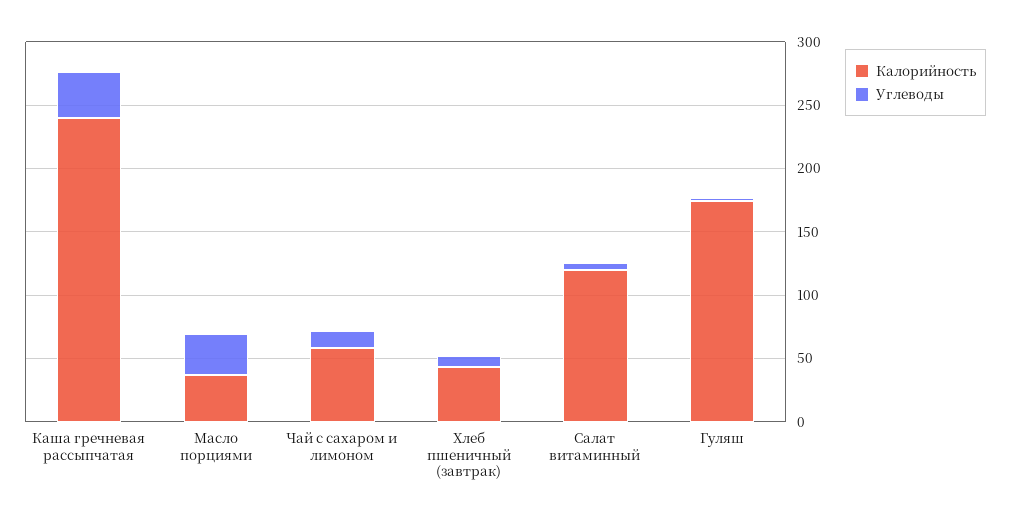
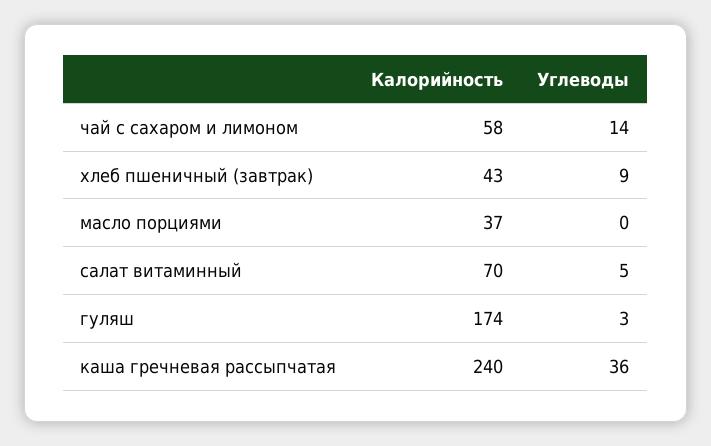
  {
    "Калорийность": {
      "Каша гречневая рассыпчатая": 240,
      "Масло порциями": 37,
      "Чай с сахаром и лимоном": 58,
      "Хлеб пшеничный (завтрак)": 43,
-     "Салат витаминный": 120,
+     "Салат витаминный": 70,
      "Гуляш": 174
    },
    "Углеводы": {
      "Каша гречневая рассыпчатая": 36,
-     "Масло порциями": 30,
+     "Масло порциями": 0,
      "Чай с сахаром и лимоном": 14,
      "Хлеб пшеничный (завтрак)": 9,
      "Салат витаминный": 5,
      "Гуляш": 3
    }
  }

